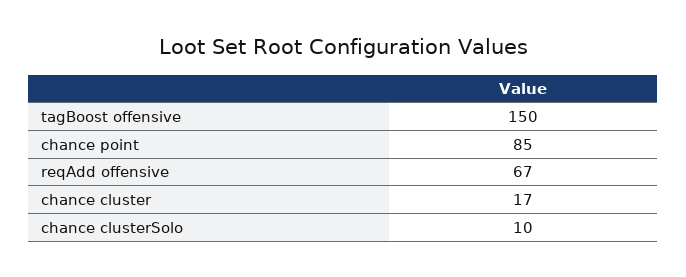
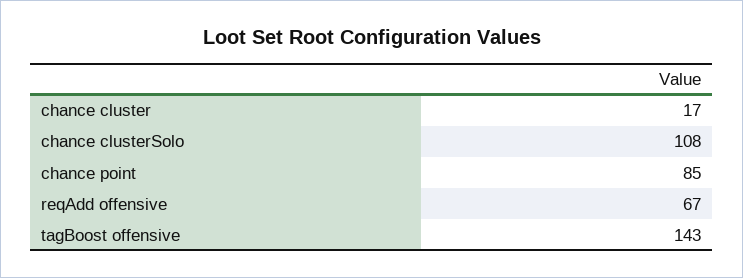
  {
-   "tagBoost offensive": 150,
+   "tagBoost offensive": 143,
    "chance point": 85,
    "reqAdd offensive": 67,
    "chance cluster": 17,
-   "chance clusterSolo": 10
+   "chance clusterSolo": 108
  }

